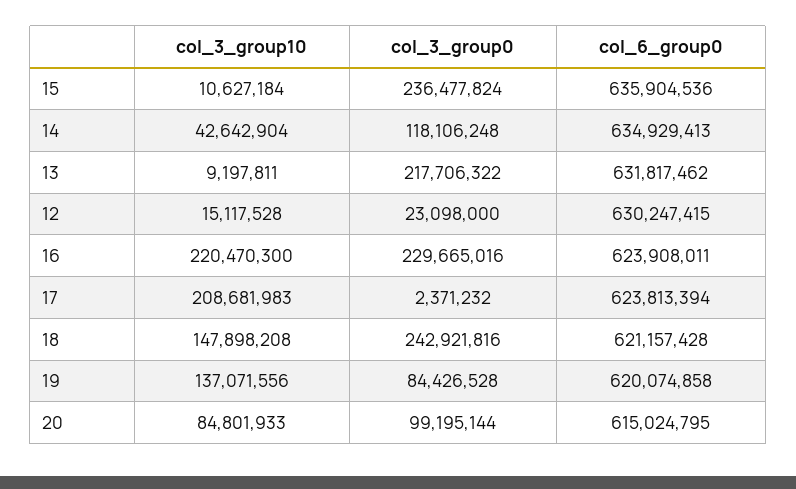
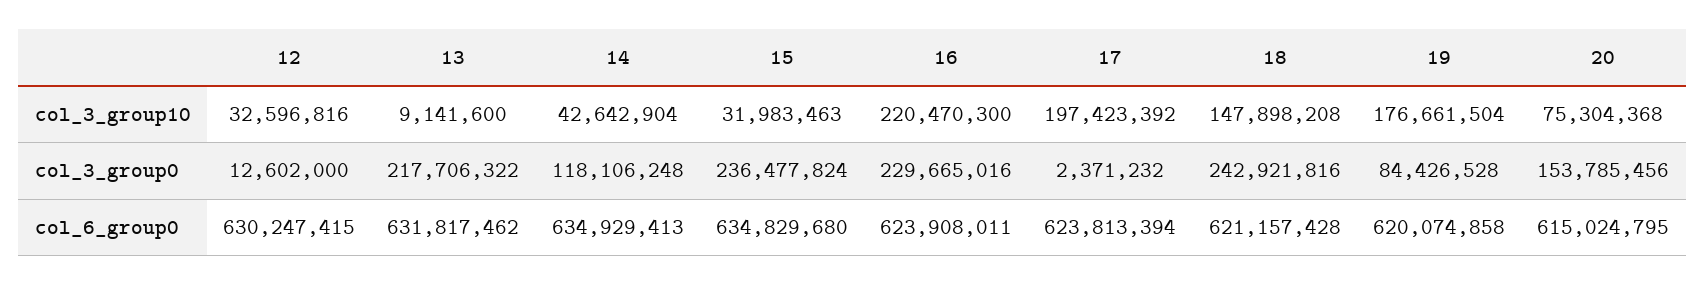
  {
    "col_3_group10": {
-     "15": 10627184,
+     "15": 31983463,
      "14": 42642904,
-     "13": 9197811,
+     "13": 9141600,
-     "12": 15117528,
+     "12": 32596816,
      "16": 220470300,
-     "17": 208681983,
+     "17": 197423392,
      "18": 147898208,
-     "19": 137071556,
+     "19": 176661504,
-     "20": 84801933
+     "20": 75304368
    },
    "col_3_group0": {
      "15": 236477824,
      "14": 118106248,
      "13": 217706322,
-     "12": 23098000,
+     "12": 12602000,
      "16": 229665016,
      "17": 2371232,
      "18": 242921816,
      "19": 84426528,
-     "20": 99195144
+     "20": 153785456
    },
    "col_6_group0": {
-     "15": 635904536,
+     "15": 634829680,
      "14": 634929413,
      "13": 631817462,
      "12": 630247415,
      "16": 623908011,
      "17": 623813394,
      "18": 621157428,
      "19": 620074858,
      "20": 615024795
    }
  }

